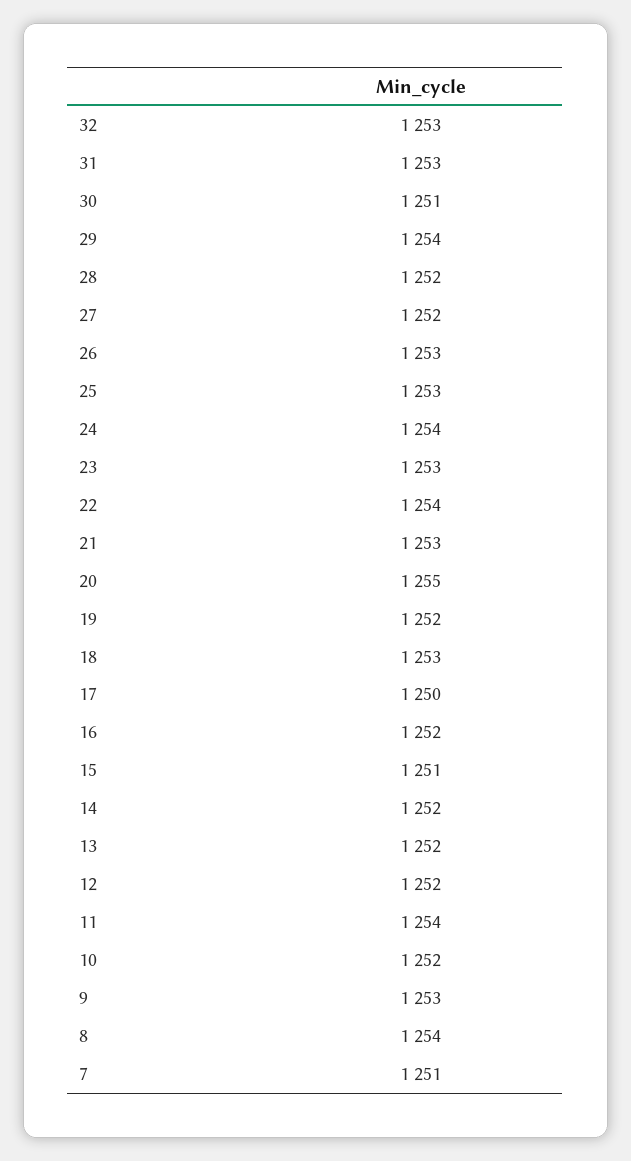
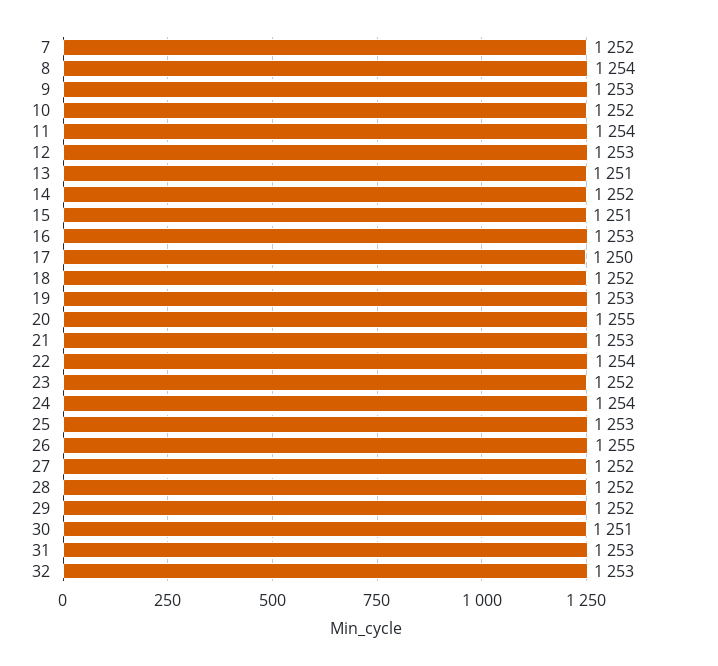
  {
    "32": 1253,
    "31": 1253,
    "30": 1251,
-   "29": 1254,
+   "29": 1252,
    "28": 1252,
    "27": 1252,
-   "26": 1253,
+   "26": 1255,
    "25": 1253,
    "24": 1254,
-   "23": 1253,
+   "23": 1252,
    "22": 1254,
    "21": 1253,
    "20": 1255,
-   "19": 1252,
+   "19": 1253,
-   "18": 1253,
+   "18": 1252,
    "17": 1250,
-   "16": 1252,
+   "16": 1253,
    "15": 1251,
    "14": 1252,
-   "13": 1252,
+   "13": 1251,
-   "12": 1252,
+   "12": 1253,
    "11": 1254,
    "10": 1252,
    "9": 1253,
    "8": 1254,
-   "7": 1251
+   "7": 1252
  }

